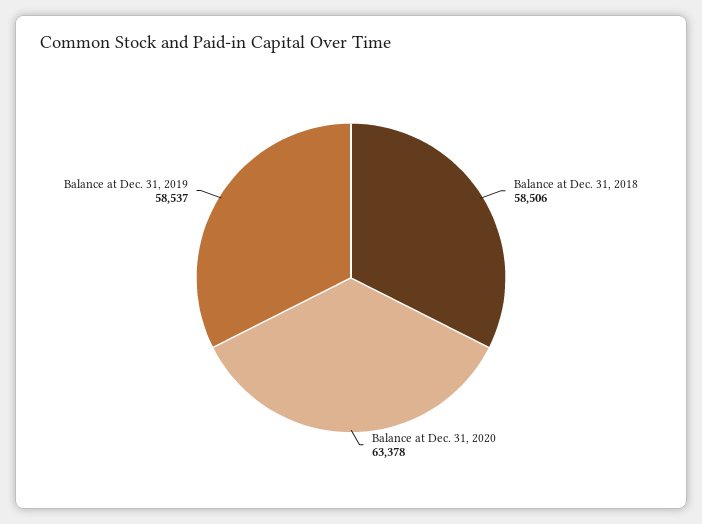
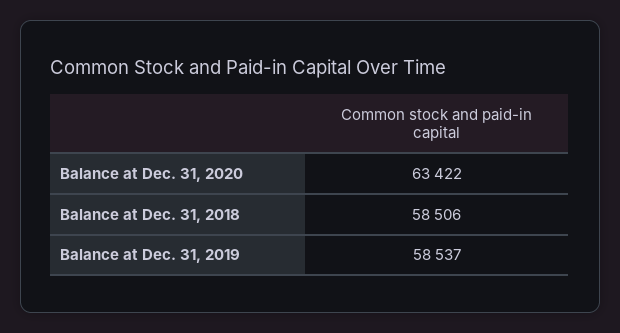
  {
    "Balance at Dec. 31, 2018": 58506,
-   "Balance at Dec. 31, 2020": 63378,
+   "Balance at Dec. 31, 2020": 63422,
    "Balance at Dec. 31, 2019": 58537
  }

